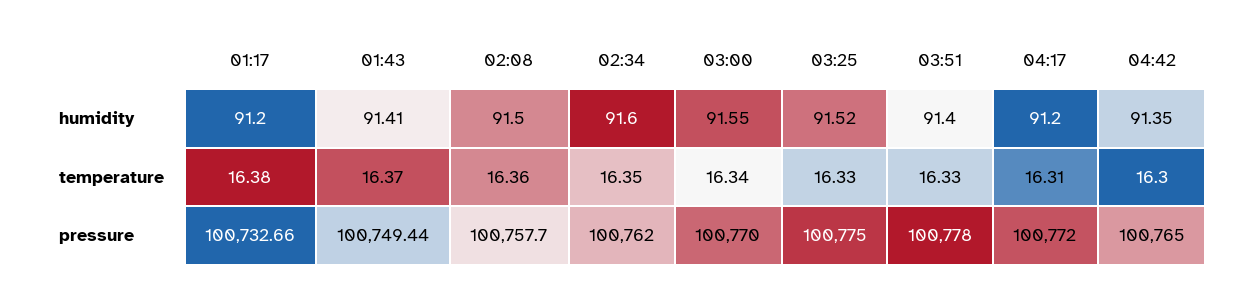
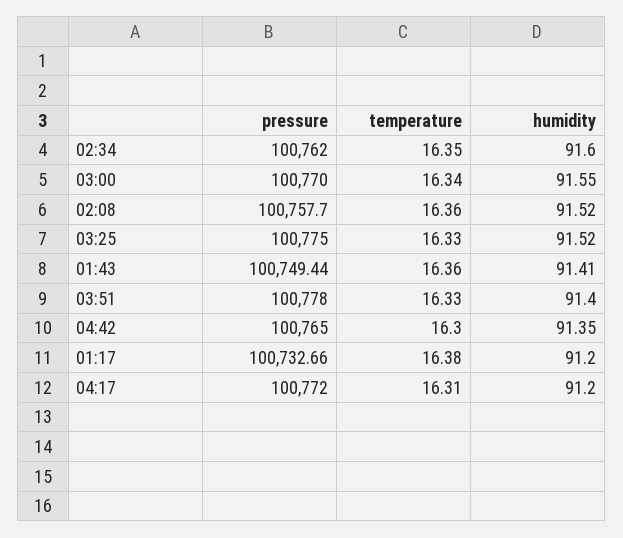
  {
    "01:17": {
      "humidity": 91.2,
      "temperature": 16.38,
      "pressure": 100732.66
    },
    "01:43": {
      "humidity": 91.41,
-     "temperature": 16.37,
+     "temperature": 16.36,
      "pressure": 100749.44
    },
    "02:08": {
-     "humidity": 91.5,
+     "humidity": 91.52,
      "temperature": 16.36,
      "pressure": 100757.7
    },
    "02:34": {
      "humidity": 91.6,
      "temperature": 16.35,
      "pressure": 100762
    },
    "03:00": {
      "humidity": 91.55,
      "temperature": 16.34,
      "pressure": 100770
    },
    "03:25": {
      "humidity": 91.52,
      "temperature": 16.33,
      "pressure": 100775
    },
    "03:51": {
      "humidity": 91.4,
      "temperature": 16.33,
      "pressure": 100778
    },
    "04:17": {
      "humidity": 91.2,
      "temperature": 16.31,
      "pressure": 100772
    },
    "04:42": {
      "humidity": 91.35,
      "temperature": 16.3,
      "pressure": 100765
    }
  }

